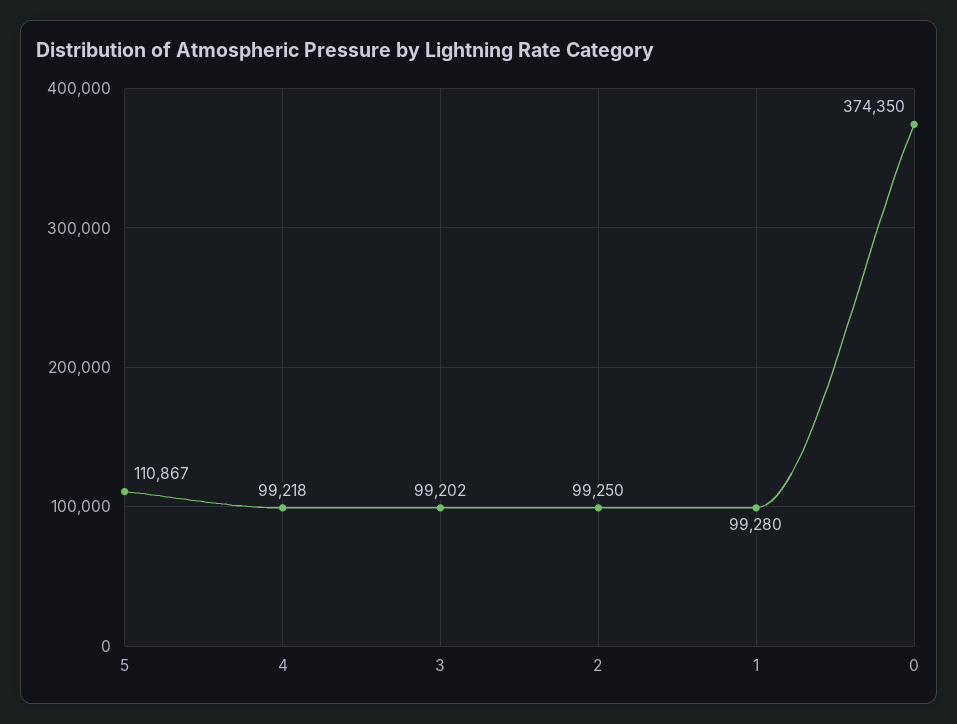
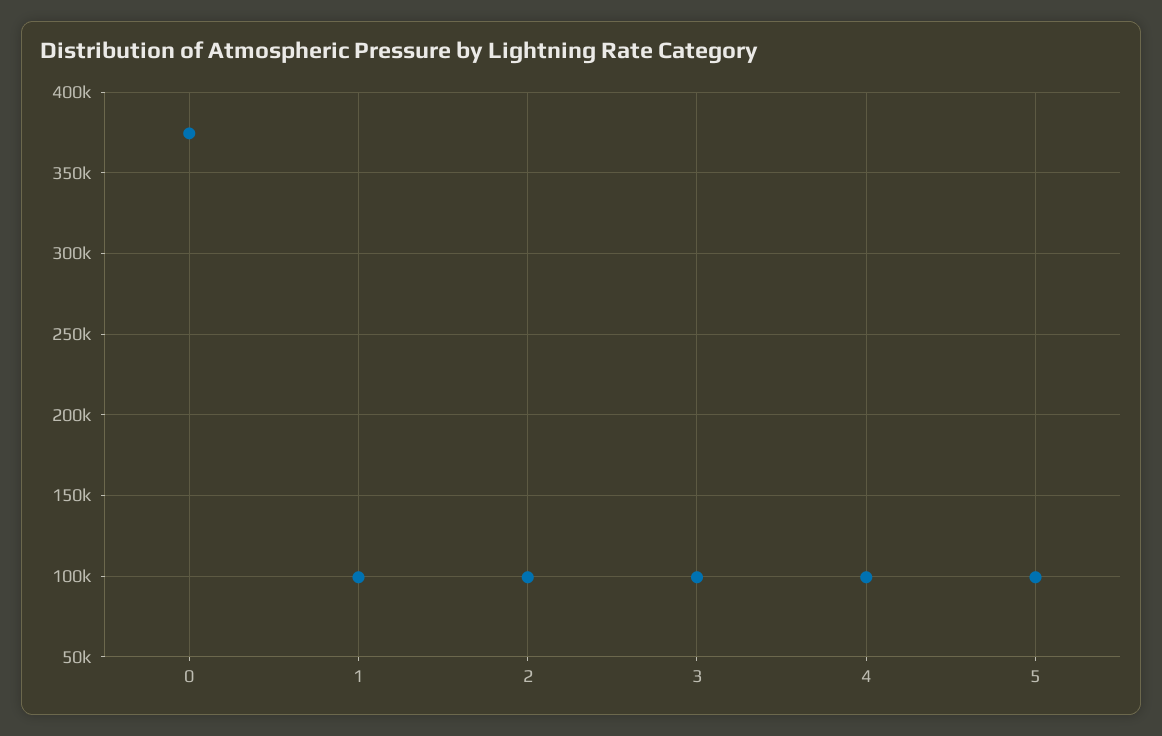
  {
-   "5": 110867,
+   "5": 100000,
    "4": 99218,
    "3": 99202,
    "2": 99250,
    "1": 99280,
    "0": 374350
  }

